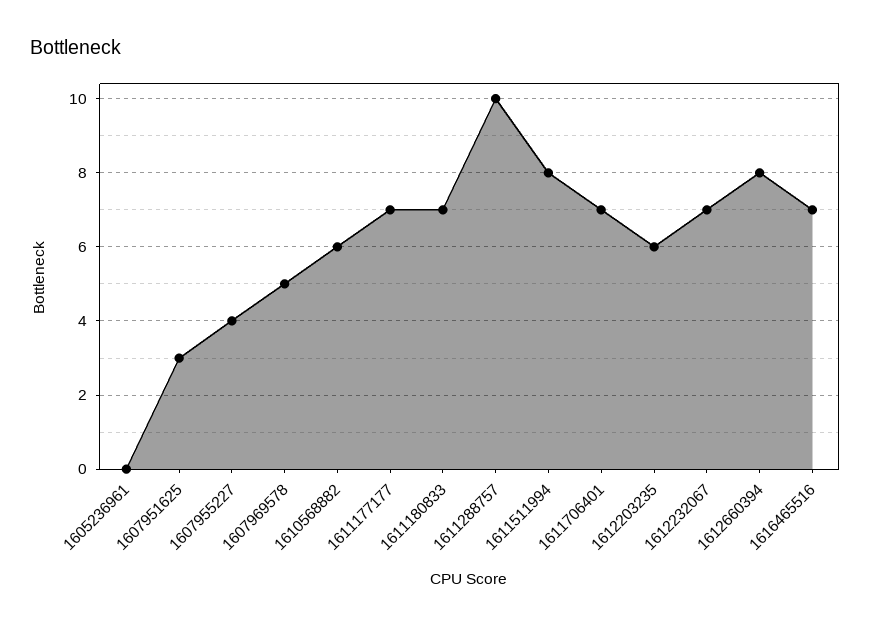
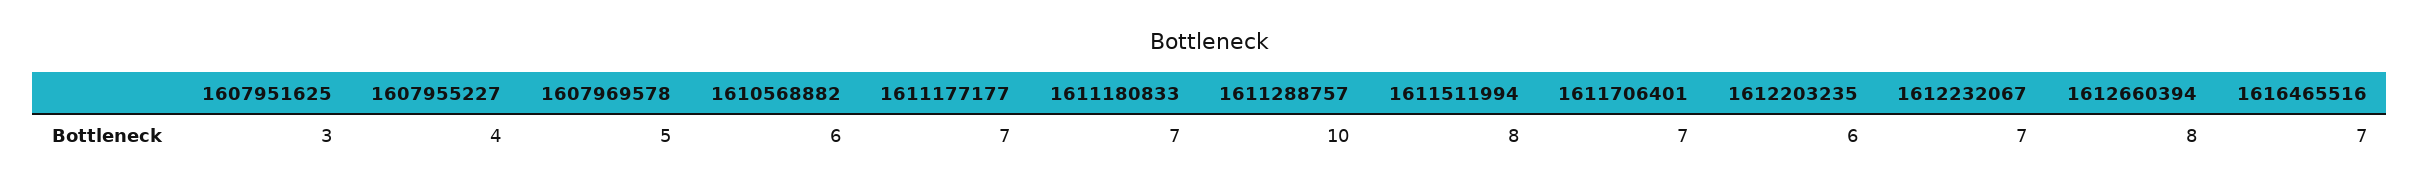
  {
-   "1605236961": 0,
    "1607951625": 3,
    "1607955227": 4,
    "1607969578": 5,
    "1610568882": 6,
    "1611177177": 7,
    "1611180833": 7,
    "1611288757": 10,
    "1611511994": 8,
    "1611706401": 7,
    "1612203235": 6,
    "1612232067": 7,
    "1612660394": 8,
    "1616465516": 7
  }

